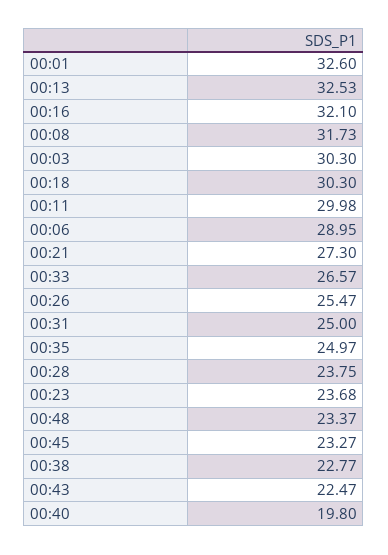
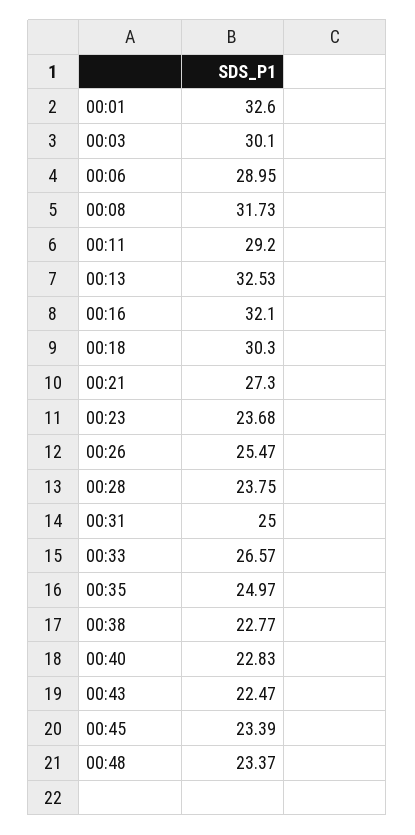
  {
    "00:01": 32.6,
    "00:13": 32.53,
    "00:16": 32.1,
    "00:08": 31.73,
-   "00:03": 30.3,
+   "00:03": 30.1,
    "00:18": 30.3,
-   "00:11": 29.98,
+   "00:11": 29.2,
    "00:06": 28.95,
    "00:21": 27.3,
    "00:33": 26.57,
    "00:26": 25.47,
    "00:31": 25,
    "00:35": 24.97,
    "00:28": 23.75,
    "00:23": 23.68,
    "00:48": 23.37,
-   "00:45": 23.27,
+   "00:45": 23.39,
    "00:38": 22.77,
    "00:43": 22.47,
-   "00:40": 19.8
+   "00:40": 22.83
  }

